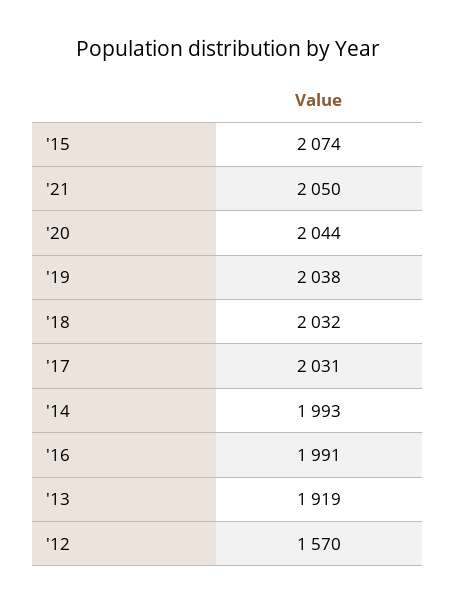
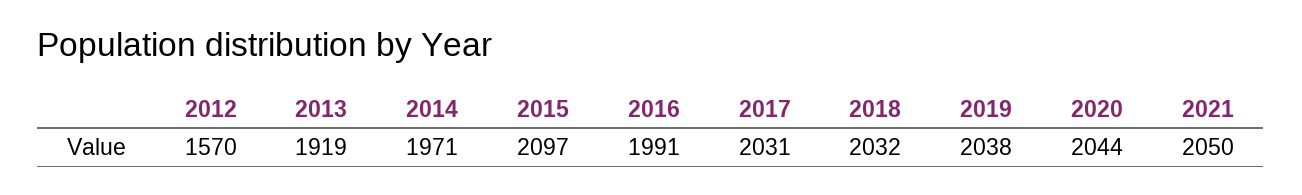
  {
-   "'15": 2074,
+   "'15": 2097,
    "'21": 2050,
    "'20": 2044,
    "'19": 2038,
    "'18": 2032,
    "'17": 2031,
-   "'14": 1993,
+   "'14": 1971,
    "'16": 1991,
    "'13": 1919,
    "'12": 1570
  }

